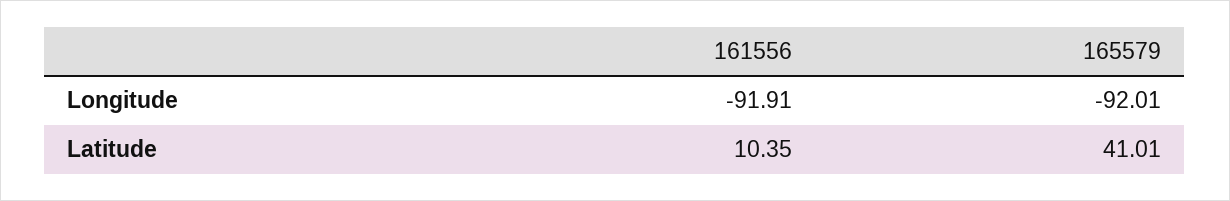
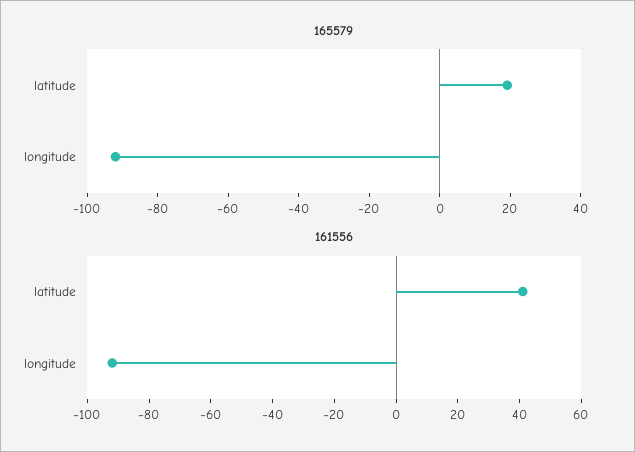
  {
    "161556": {
      "Longitude": -91.91,
-     "Latitude": 10.35
+     "Latitude": 40
    },
    "165579": {
      "Longitude": -92.01,
-     "Latitude": 41.01
+     "Latitude": 20
    }
  }

